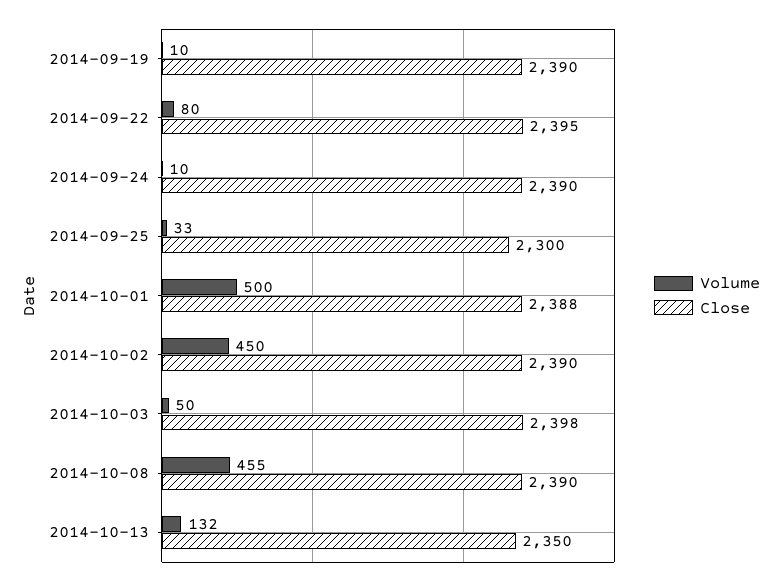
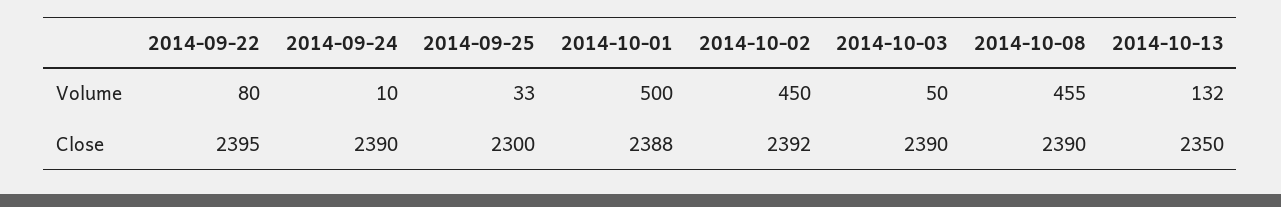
  {
    "Volume": {
-     "2014-09-19": 10,
      "2014-09-22": 80,
      "2014-09-24": 10,
      "2014-09-25": 33,
      "2014-10-01": 500,
      "2014-10-02": 450,
      "2014-10-03": 50,
      "2014-10-08": 455,
      "2014-10-13": 132
    },
    "Close": {
-     "2014-09-19": 2390,
      "2014-09-22": 2395,
      "2014-09-24": 2390,
      "2014-09-25": 2300,
      "2014-10-01": 2388,
-     "2014-10-02": 2390,
+     "2014-10-02": 2392,
-     "2014-10-03": 2398,
+     "2014-10-03": 2390,
      "2014-10-08": 2390,
      "2014-10-13": 2350
    }
  }

